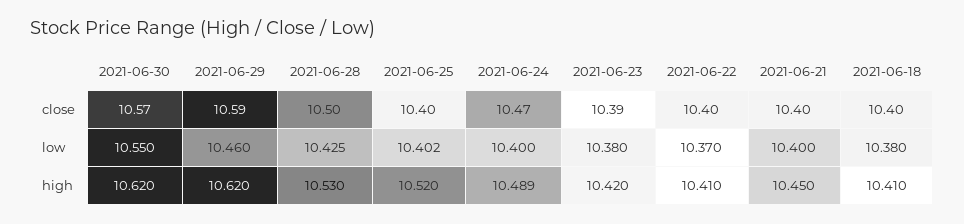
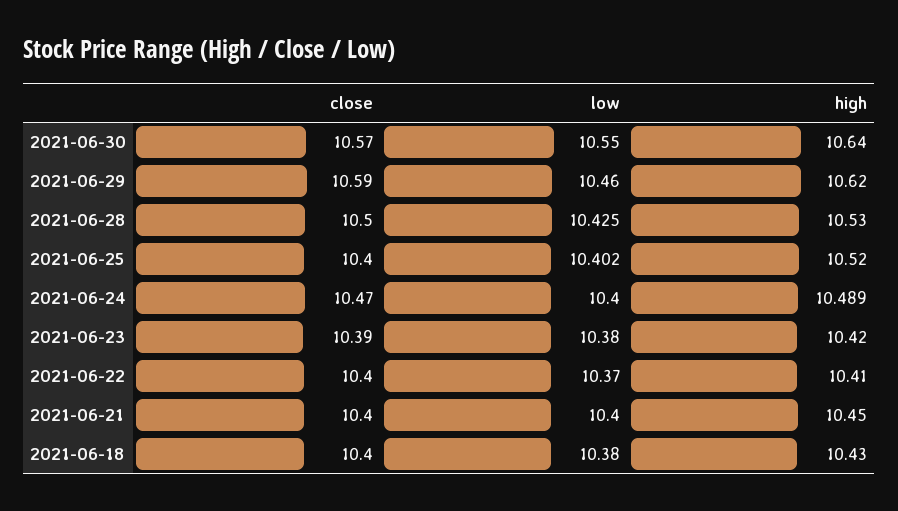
  {
    "2021-06-30": {
      "close": 10.57,
      "low": 10.55,
-     "high": 10.62
+     "high": 10.64
    },
    "2021-06-29": {
      "close": 10.59,
      "low": 10.46,
      "high": 10.62
    },
    "2021-06-28": {
      "close": 10.5,
      "low": 10.425,
      "high": 10.53
    },
    "2021-06-25": {
      "close": 10.4,
      "low": 10.402,
      "high": 10.52
    },
    "2021-06-24": {
      "close": 10.47,
      "low": 10.4,
      "high": 10.489
    },
    "2021-06-23": {
      "close": 10.39,
      "low": 10.38,
      "high": 10.42
    },
    "2021-06-22": {
      "close": 10.4,
      "low": 10.37,
      "high": 10.41
    },
    "2021-06-21": {
      "close": 10.4,
      "low": 10.4,
      "high": 10.45
    },
    "2021-06-18": {
      "close": 10.4,
      "low": 10.38,
-     "high": 10.41
+     "high": 10.43
    }
  }

